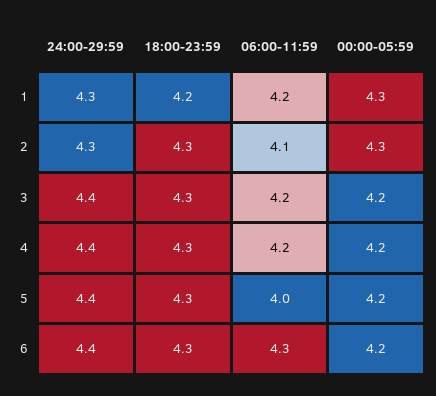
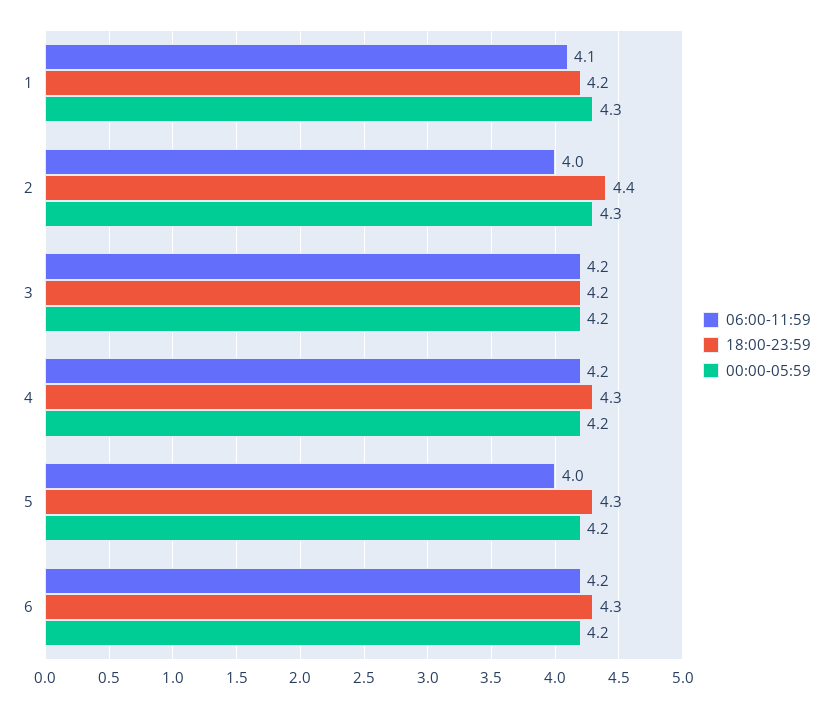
  {
-   "24:00-29:59": {
-     "1": 4.3,
-     "2": 4.3,
-     "3": 4.4,
-     "4": 4.4,
-     "5": 4.4,
-     "6": 4.4
-   },
    "18:00-23:59": {
      "1": 4.2,
-     "2": 4.3,
+     "2": 4.4,
-     "3": 4.3,
+     "3": 4.2,
      "4": 4.3,
      "5": 4.3,
      "6": 4.3
    },
    "06:00-11:59": {
-     "1": 4.2,
+     "1": 4.1,
-     "2": 4.1,
+     "2": 4,
      "3": 4.2,
      "4": 4.2,
      "5": 4,
-     "6": 4.3
+     "6": 4.2
    },
    "00:00-05:59": {
      "1": 4.3,
      "2": 4.3,
      "3": 4.2,
      "4": 4.2,
      "5": 4.2,
      "6": 4.2
    }
  }

